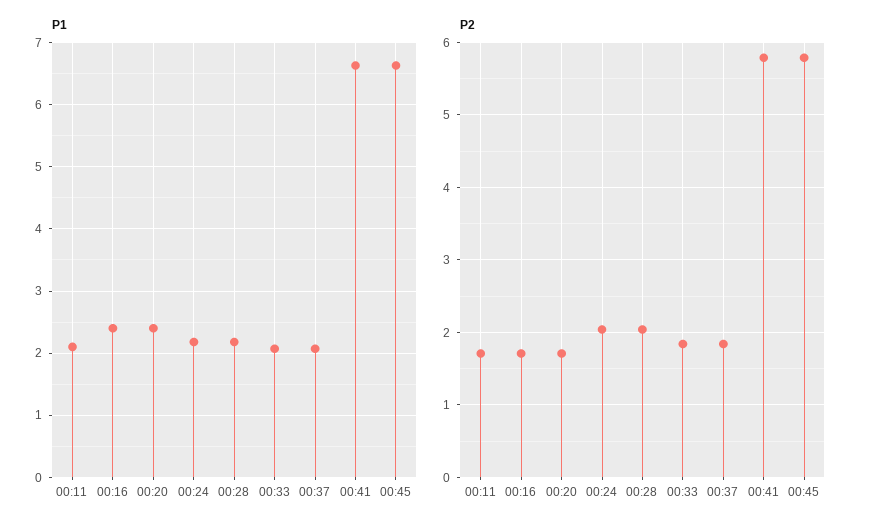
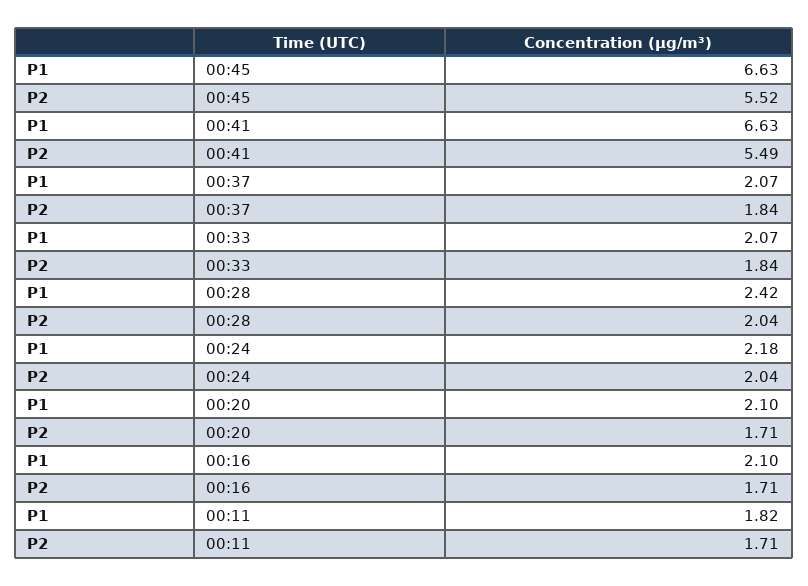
  {
    "P1": {
-     "00:11": 2.1,
+     "00:11": 1.82,
-     "00:16": 2.4,
+     "00:16": 2.1,
-     "00:20": 2.4,
+     "00:20": 2.1,
      "00:24": 2.18,
-     "00:28": 2.2,
+     "00:28": 2.42,
      "00:33": 2.07,
      "00:37": 2.07,
      "00:41": 6.63,
      "00:45": 6.63
    },
    "P2": {
      "00:11": 1.71,
      "00:16": 1.71,
      "00:20": 1.71,
      "00:24": 2.04,
      "00:28": 2.04,
      "00:33": 1.84,
      "00:37": 1.84,
-     "00:41": 5.8,
+     "00:41": 5.49,
-     "00:45": 5.8
+     "00:45": 5.52
    }
  }

